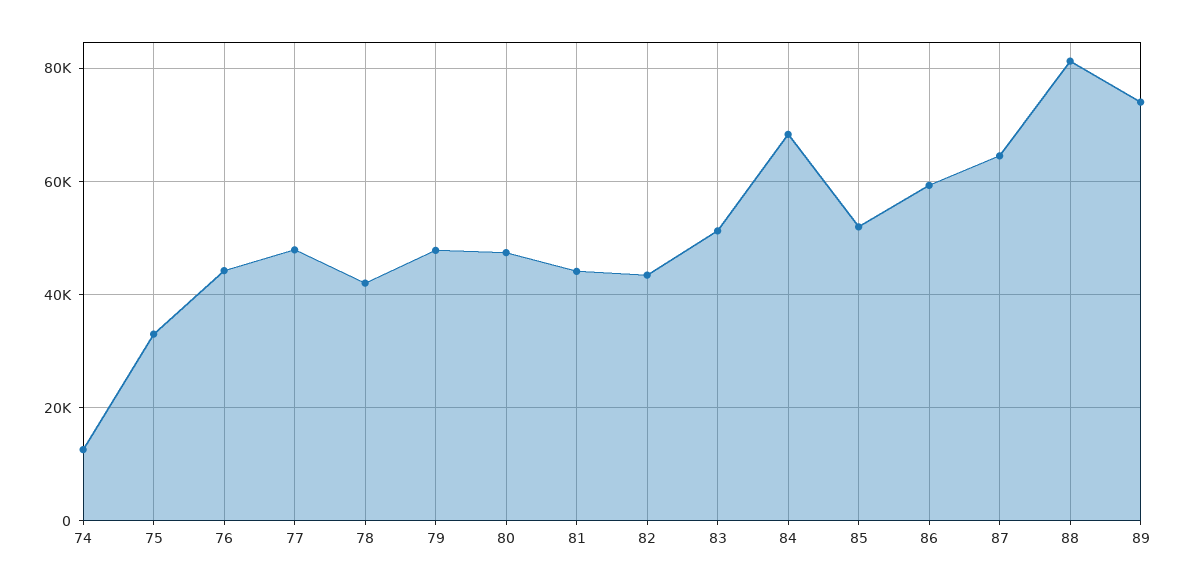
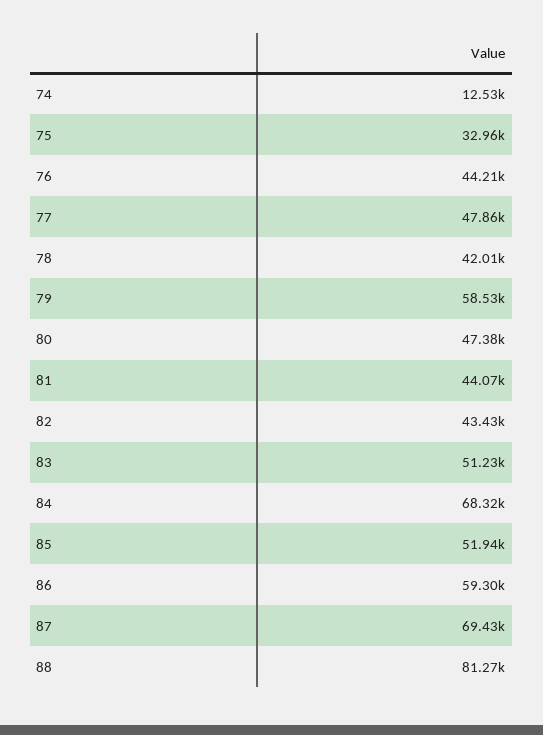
  {
    "74": 12530,
    "75": 32960,
    "76": 44210,
    "77": 47860,
    "78": 42010,
-   "79": 48000,
+   "79": 58530,
    "80": 47380,
    "81": 44070,
    "82": 43430,
    "83": 51230,
    "84": 68320,
    "85": 51940,
    "86": 59300,
-   "87": 64000,
+   "87": 69430,
-   "88": 81270,
+   "88": 81270
-   "89": 74000
  }

